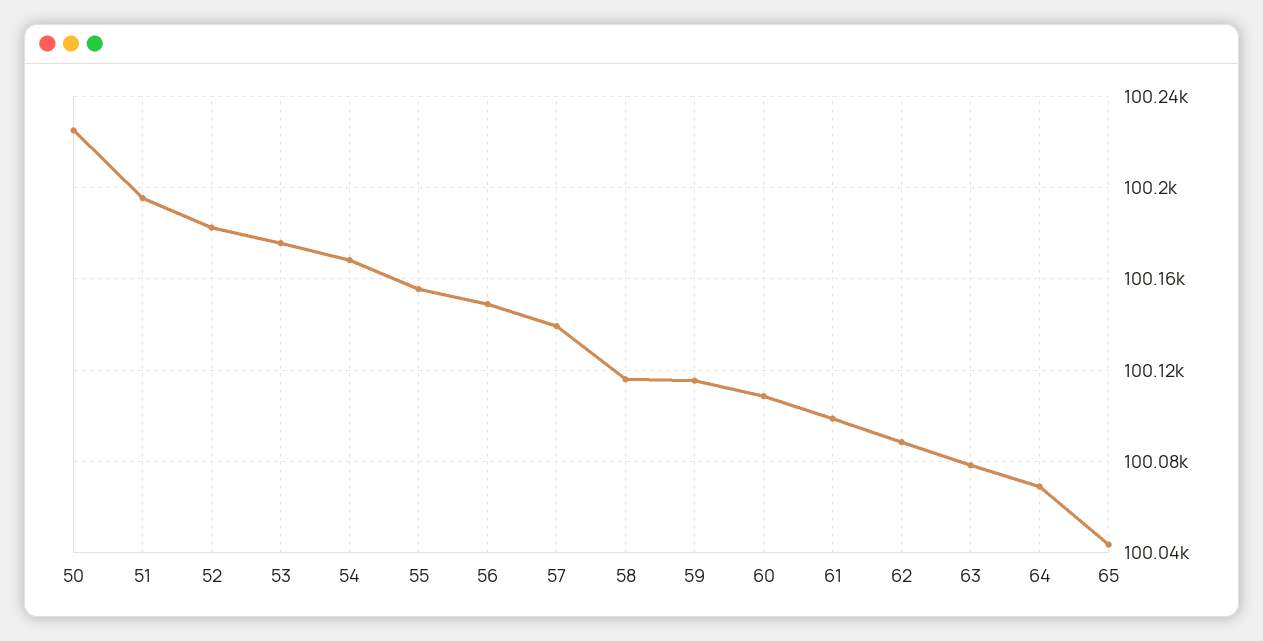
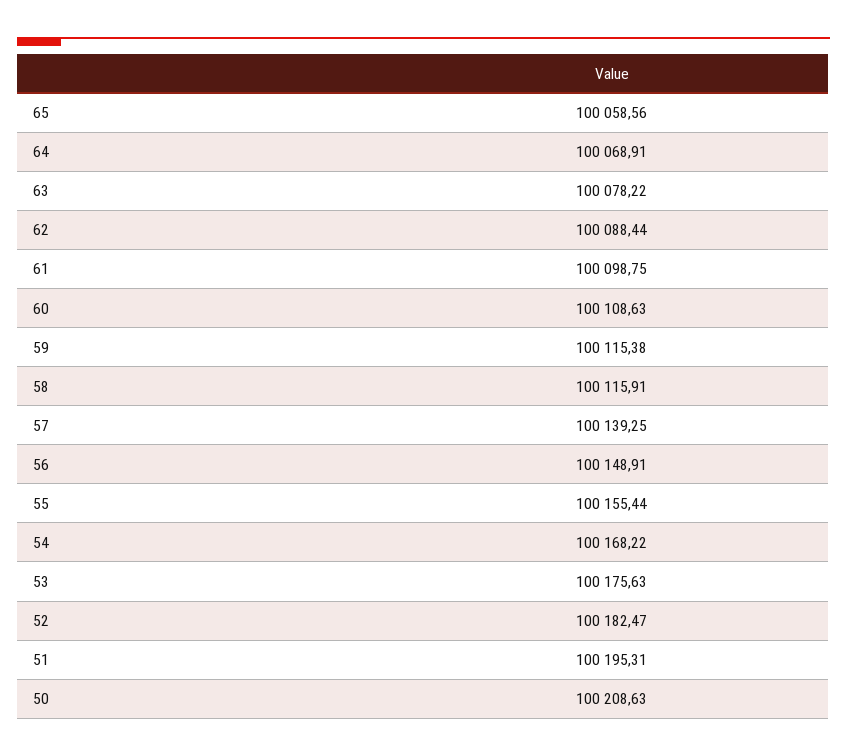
  {
-   "50": 100225,
+   "50": 100208.63,
    "51": 100195.31,
    "52": 100182.47,
    "53": 100175.63,
    "54": 100168.22,
    "55": 100155.44,
    "56": 100148.91,
    "57": 100139.25,
    "58": 100115.91,
    "59": 100115.38,
    "60": 100108.63,
    "61": 100098.75,
    "62": 100088.44,
    "63": 100078.22,
    "64": 100068.91,
-   "65": 100045
+   "65": 100058.56
  }

